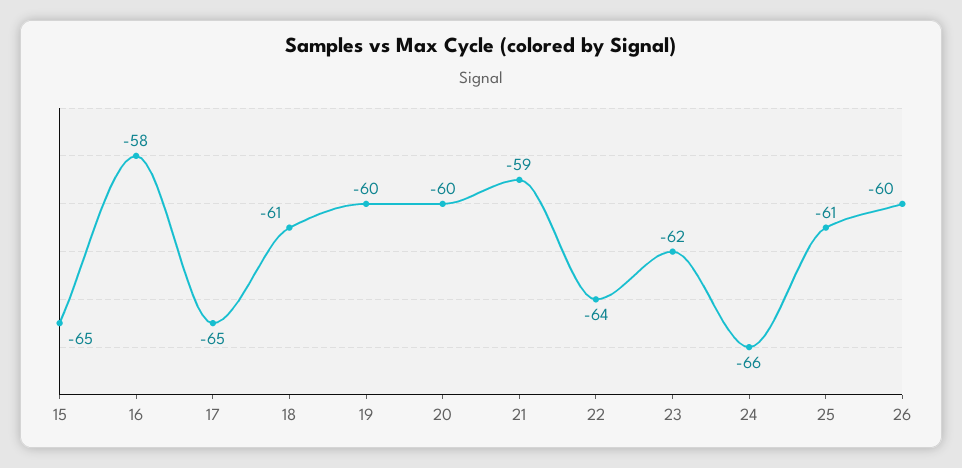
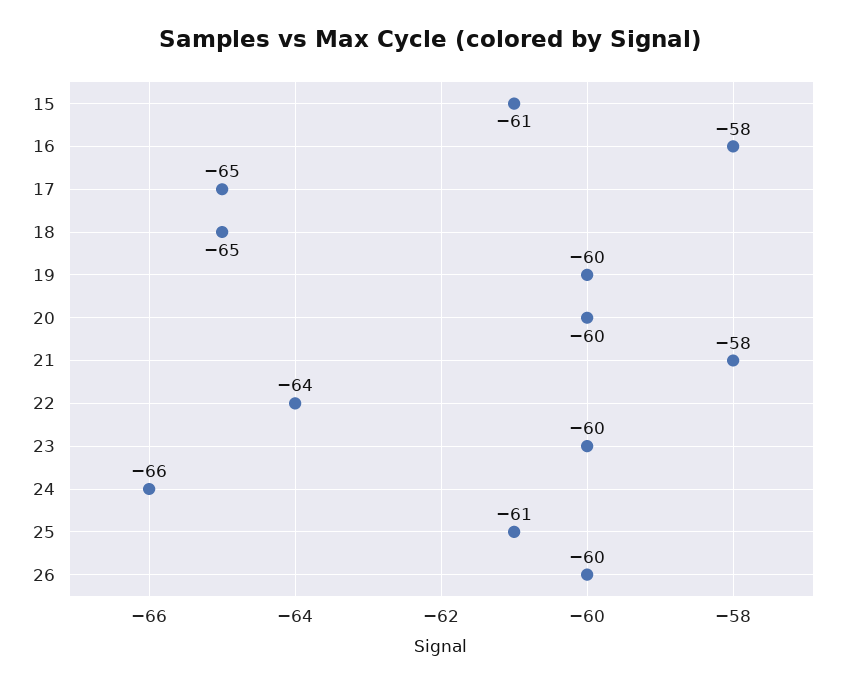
  {
-   "15": -65,
+   "15": -61,
    "16": -58,
    "17": -65,
-   "18": -61,
+   "18": -65,
    "19": -60,
    "20": -60,
-   "21": -59,
+   "21": -58,
    "22": -64,
-   "23": -62,
+   "23": -60,
    "24": -66,
    "25": -61,
    "26": -60
  }

